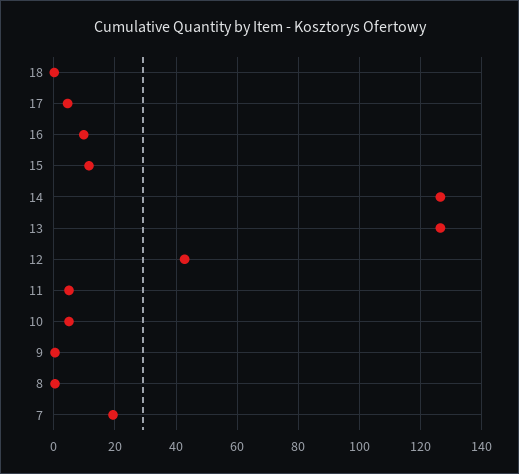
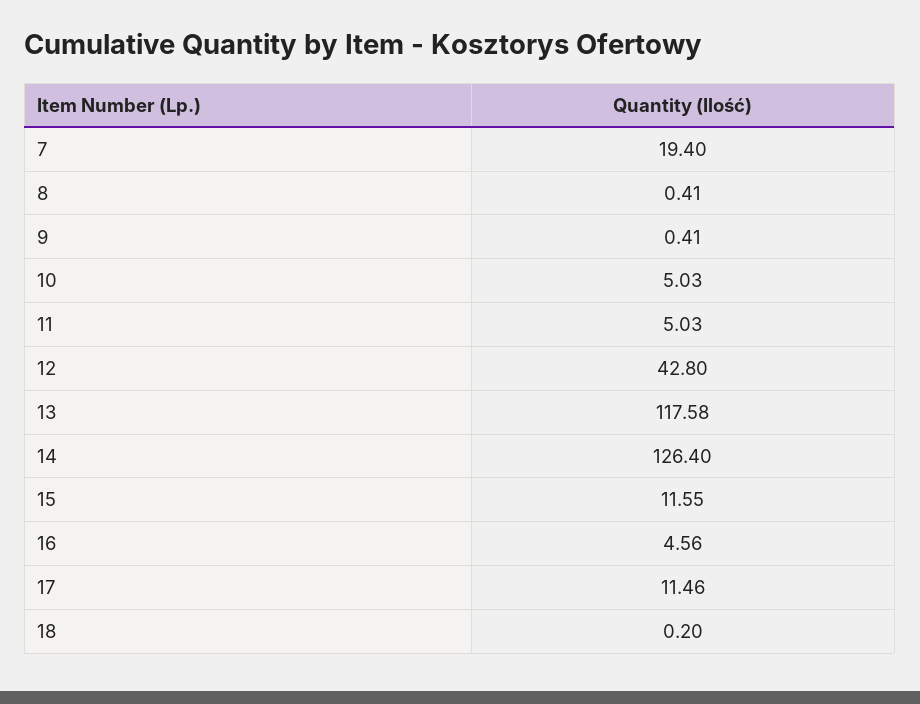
  {
    "18": 0.2,
-   "17": 4,
+   "17": 11.46,
-   "16": 10,
+   "16": 4.56,
    "15": 11.55,
    "14": 126.4,
-   "13": 126,
+   "13": 117.58,
    "12": 42.8,
    "11": 5.03,
    "10": 5.03,
    "9": 0.41,
    "8": 0.41,
    "7": 19.4
  }

